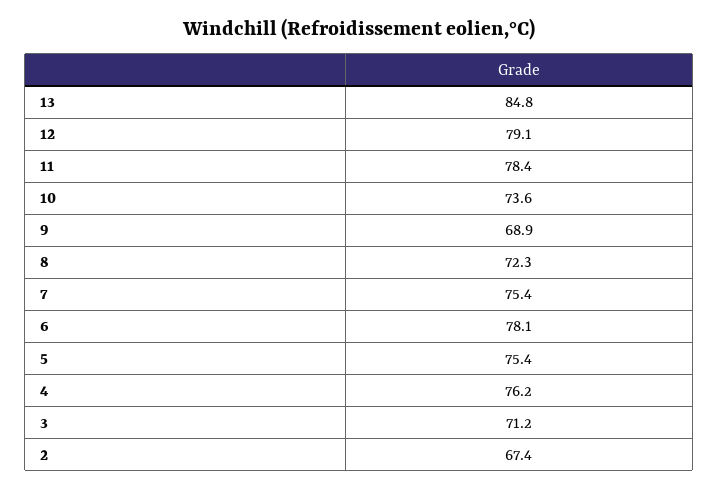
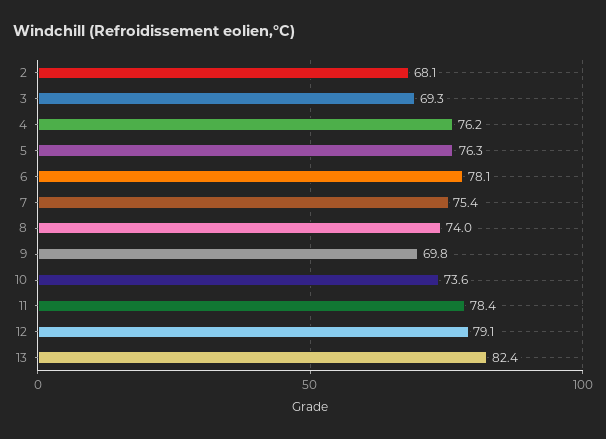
  {
-   "13": 84.8,
+   "13": 82.4,
    "12": 79.1,
    "11": 78.4,
    "10": 73.6,
-   "9": 68.9,
+   "9": 69.8,
-   "8": 72.3,
+   "8": 74,
    "7": 75.4,
    "6": 78.1,
-   "5": 75.4,
+   "5": 76.3,
    "4": 76.2,
-   "3": 71.2,
+   "3": 69.3,
-   "2": 67.4
+   "2": 68.1
  }

